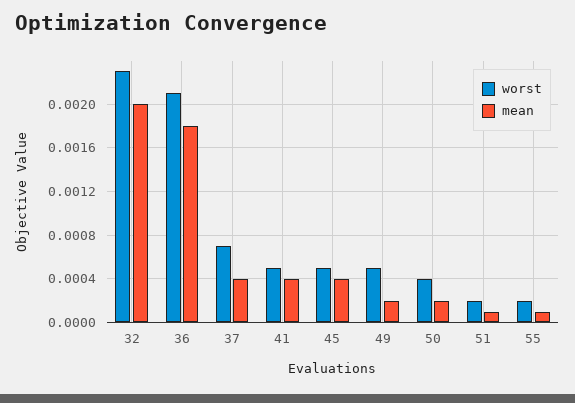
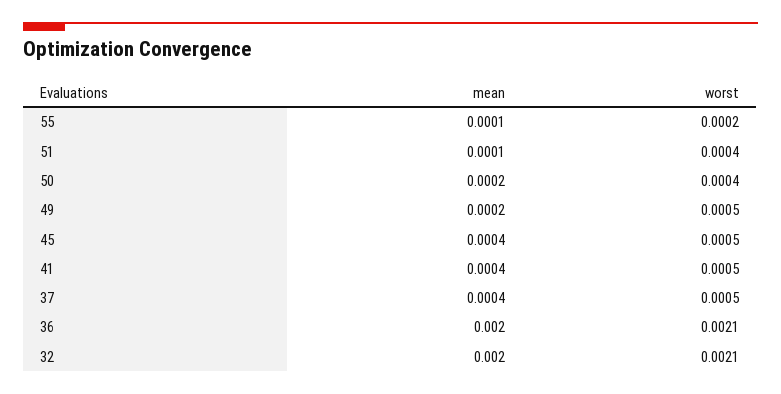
  {
    "worst": {
-     "32": 0.0023,
+     "32": 0.0021,
      "36": 0.0021,
-     "37": 0.0007,
+     "37": 0.0005,
      "41": 0.0005,
      "45": 0.0005,
      "49": 0.0005,
      "50": 0.0004,
-     "51": 0.0002,
+     "51": 0.0004,
      "55": 0.0002
    },
    "mean": {
      "32": 0.002,
-     "36": 0.0018,
+     "36": 0.002,
      "37": 0.0004,
      "41": 0.0004,
      "45": 0.0004,
      "49": 0.0002,
      "50": 0.0002,
      "51": 0.0001,
      "55": 0.0001
    }
  }

